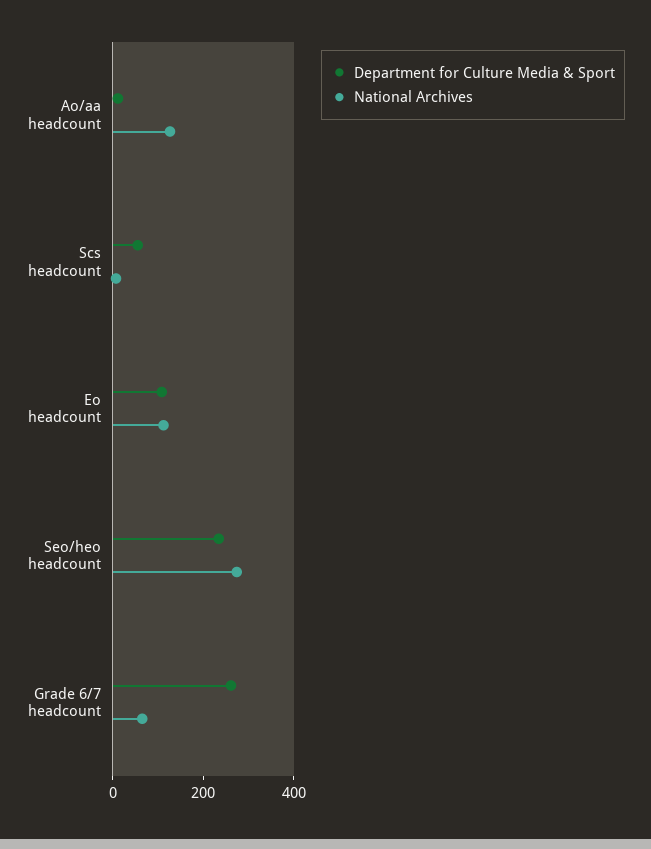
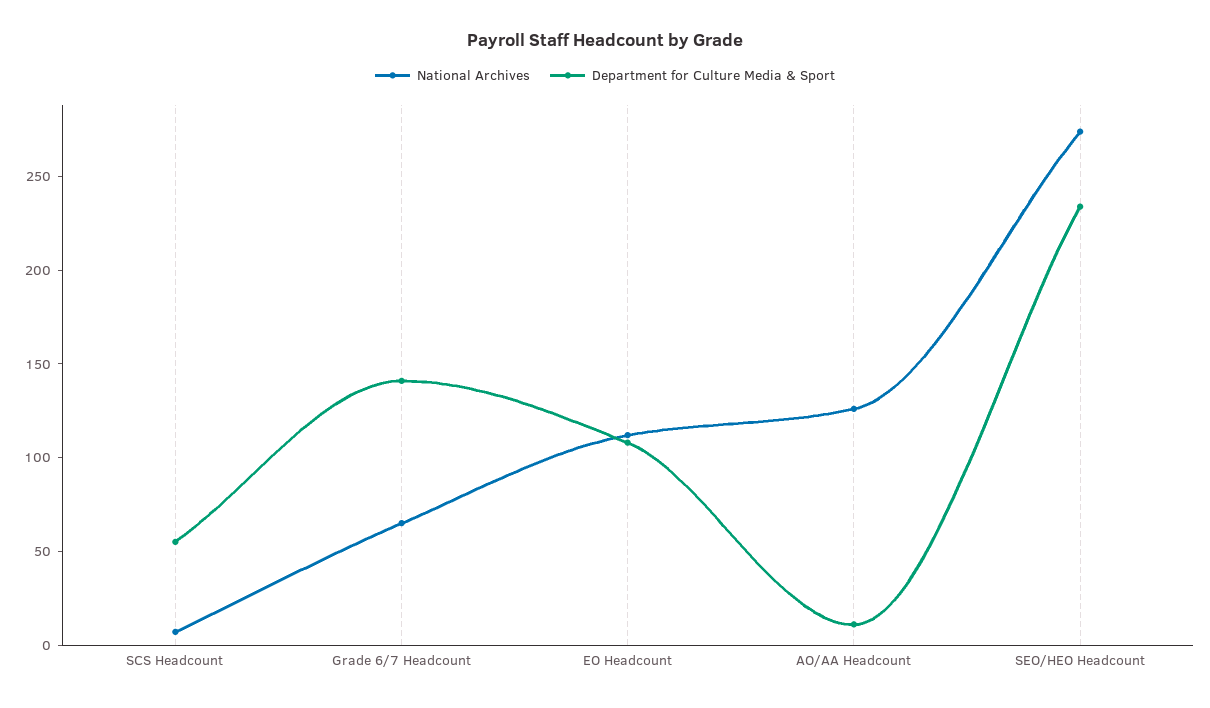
  {
    "Department for Culture Media & Sport": {
      "Ao/aa headcount": 10,
      "Scs headcount": 60,
      "Eo headcount": 110,
      "Seo/heo headcount": 230,
-     "Grade 6/7 headcount": 250
+     "Grade 6/7 headcount": 140
    },
    "National Archives": {
      "Ao/aa headcount": 130,
      "Scs headcount": 10,
      "Eo headcount": 110,
      "Seo/heo headcount": 270,
      "Grade 6/7 headcount": 70
    }
  }

